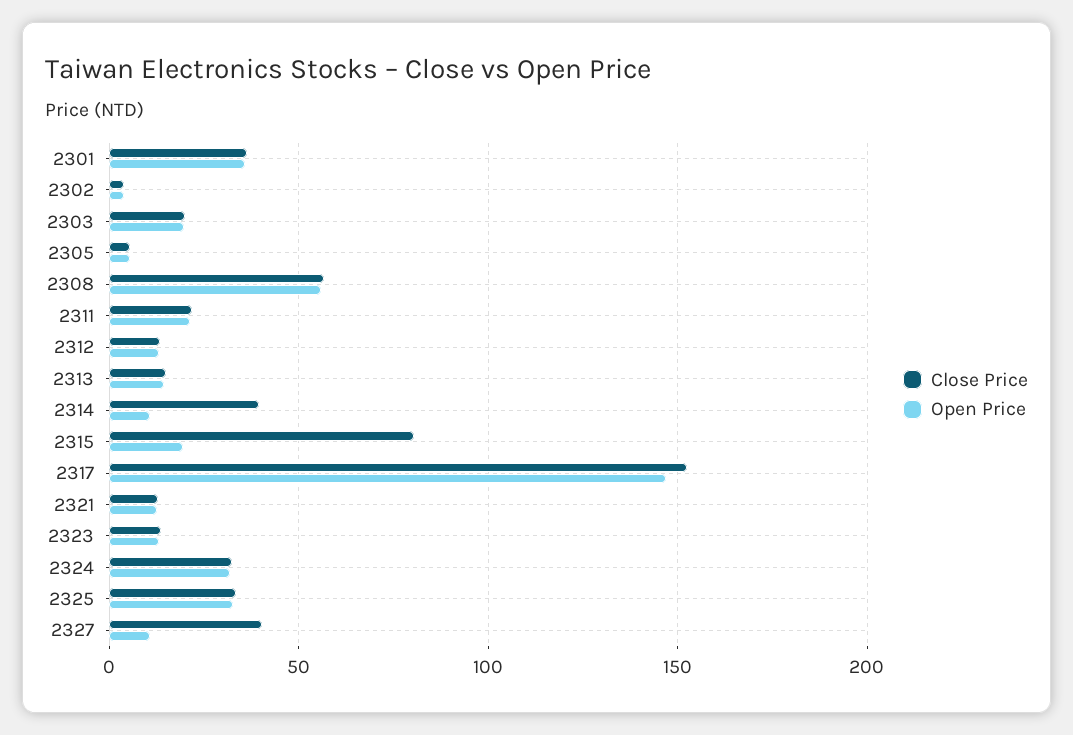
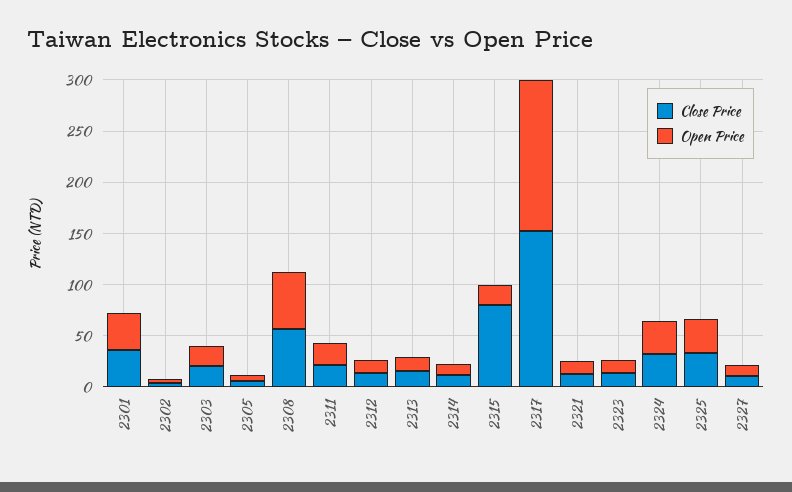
  {
    "Close Price": {
      "2301": 35,
      "2302": 5,
      "2303": 20,
      "2305": 5,
      "2308": 55,
      "2311": 20,
      "2312": 15,
      "2313": 15,
-     "2314": 40,
+     "2314": 10,
      "2315": 80,
      "2317": 155,
      "2321": 15,
      "2323": 15,
      "2324": 30,
      "2325": 35,
-     "2327": 40
+     "2327": 10
    },
    "Open Price": {
      "2301": 35,
      "2302": 5,
      "2303": 20,
      "2305": 5,
      "2308": 55,
      "2311": 20,
      "2312": 15,
      "2313": 15,
      "2314": 10,
      "2315": 20,
      "2317": 145,
      "2321": 15,
      "2323": 15,
      "2324": 30,
      "2325": 35,
      "2327": 10
    }
  }

